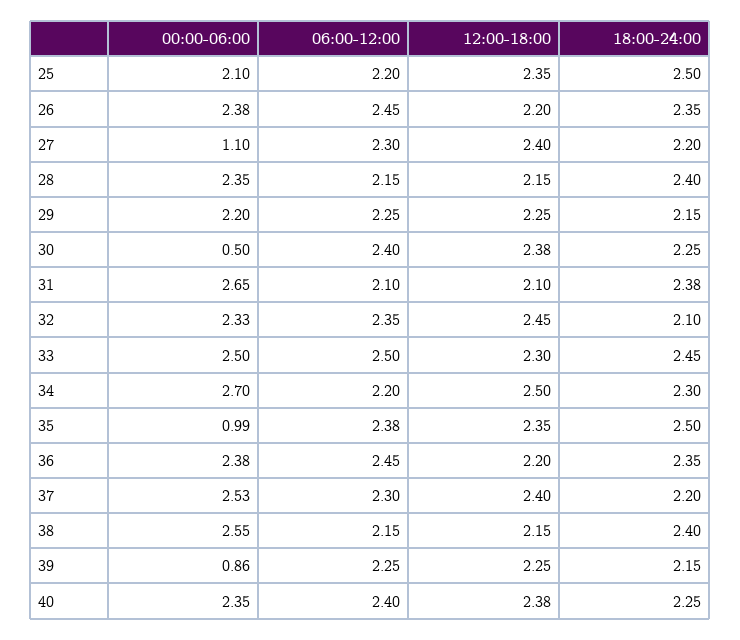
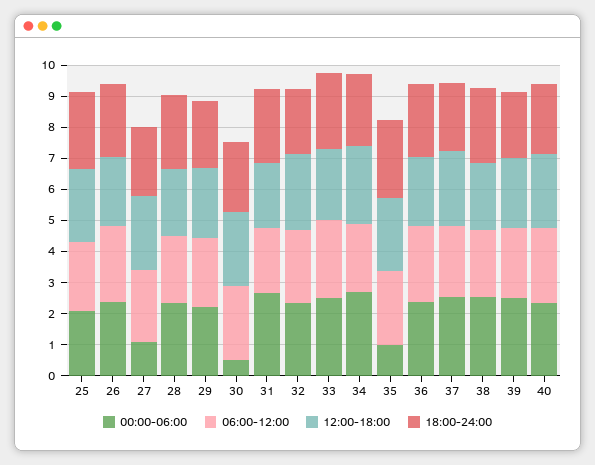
  {
    "00:00-06:00": {
      "25": 2.1,
      "26": 2.38,
      "27": 1.1,
      "28": 2.35,
      "29": 2.2,
      "30": 0.5,
      "31": 2.65,
      "32": 2.33,
      "33": 2.5,
      "34": 2.7,
      "35": 0.99,
      "36": 2.38,
      "37": 2.53,
      "38": 2.55,
-     "39": 0.86,
+     "39": 2.5,
      "40": 2.35
    },
    "06:00-12:00": {
      "25": 2.2,
      "26": 2.45,
      "27": 2.3,
      "28": 2.15,
      "29": 2.25,
      "30": 2.4,
      "31": 2.1,
      "32": 2.35,
      "33": 2.5,
      "34": 2.2,
      "35": 2.38,
      "36": 2.45,
      "37": 2.3,
      "38": 2.15,
      "39": 2.25,
      "40": 2.4
    },
    "12:00-18:00": {
      "25": 2.35,
      "26": 2.2,
      "27": 2.4,
      "28": 2.15,
      "29": 2.25,
      "30": 2.38,
      "31": 2.1,
      "32": 2.45,
      "33": 2.3,
      "34": 2.5,
      "35": 2.35,
      "36": 2.2,
      "37": 2.4,
      "38": 2.15,
      "39": 2.25,
      "40": 2.38
    },
    "18:00-24:00": {
      "25": 2.5,
      "26": 2.35,
      "27": 2.2,
      "28": 2.4,
      "29": 2.15,
      "30": 2.25,
      "31": 2.38,
      "32": 2.1,
      "33": 2.45,
      "34": 2.3,
      "35": 2.5,
      "36": 2.35,
      "37": 2.2,
      "38": 2.4,
      "39": 2.15,
      "40": 2.25
    }
  }

